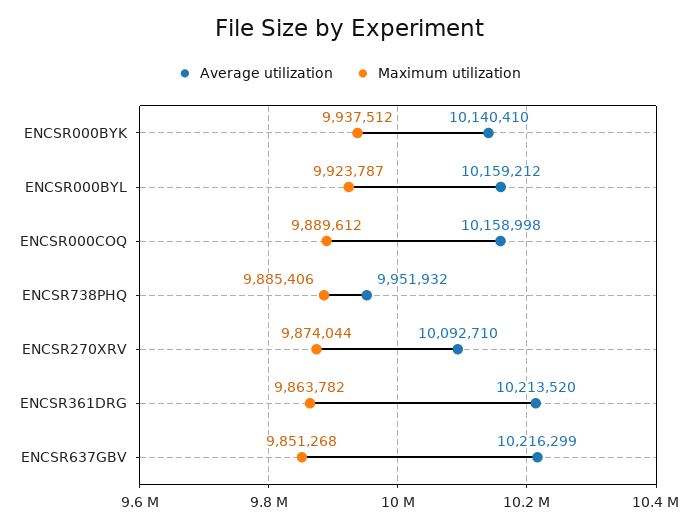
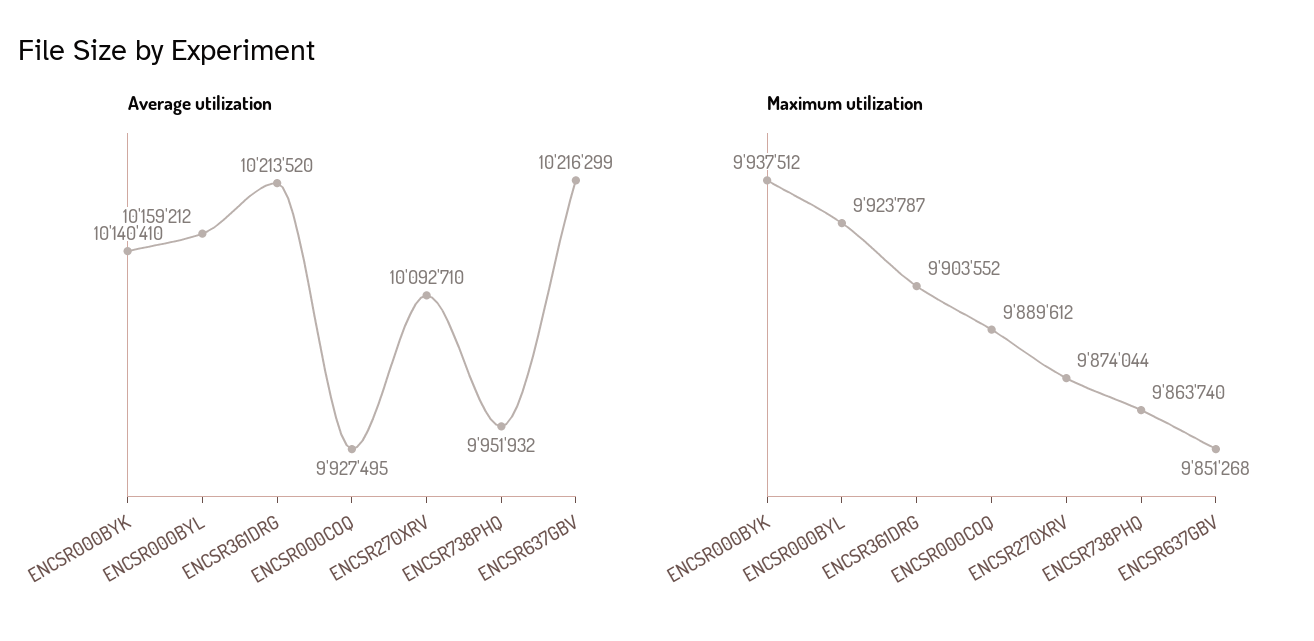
  {
    "Average utilization": {
      "ENCSR000BYK": 10140410,
      "ENCSR000BYL": 10159212,
-     "ENCSR000COQ": 10158998,
+     "ENCSR000COQ": 9927495,
      "ENCSR738PHQ": 9951932,
      "ENCSR270XRV": 10092710,
      "ENCSR361DRG": 10213520,
      "ENCSR637GBV": 10216299
    },
    "Maximum utilization": {
      "ENCSR000BYK": 9937512,
      "ENCSR000BYL": 9923787,
      "ENCSR000COQ": 9889612,
-     "ENCSR738PHQ": 9885406,
+     "ENCSR738PHQ": 9863740,
      "ENCSR270XRV": 9874044,
-     "ENCSR361DRG": 9863782,
+     "ENCSR361DRG": 9903552,
      "ENCSR637GBV": 9851268
    }
  }

